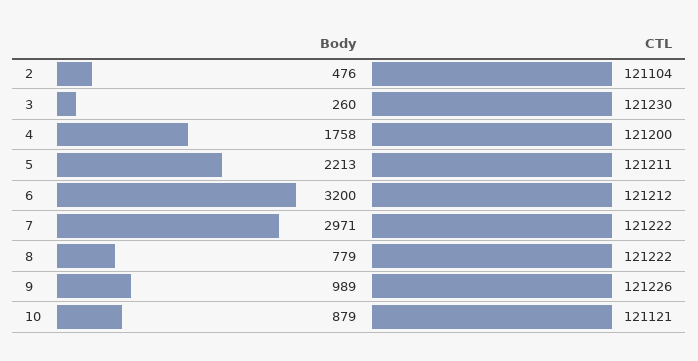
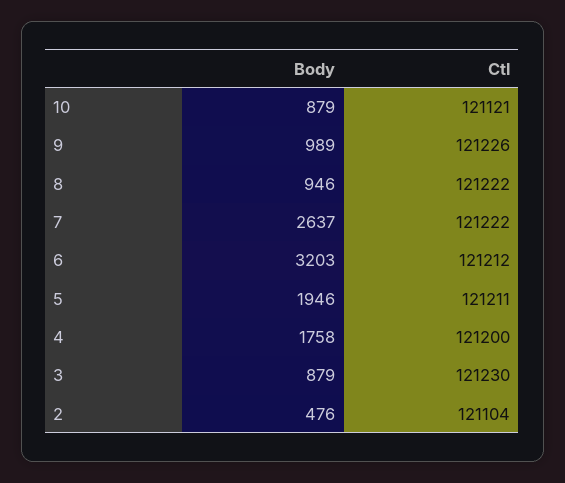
  {
    "Body": {
      "2": 476,
-     "3": 260,
+     "3": 879,
      "4": 1758,
-     "5": 2213,
+     "5": 1946,
-     "6": 3200,
+     "6": 3203,
-     "7": 2971,
+     "7": 2637,
-     "8": 779,
+     "8": 946,
      "9": 989,
      "10": 879
    },
    "CTL": {
      "2": 121104,
      "3": 121230,
      "4": 121200,
      "5": 121211,
      "6": 121212,
      "7": 121222,
      "8": 121222,
      "9": 121226,
      "10": 121121
    }
  }

